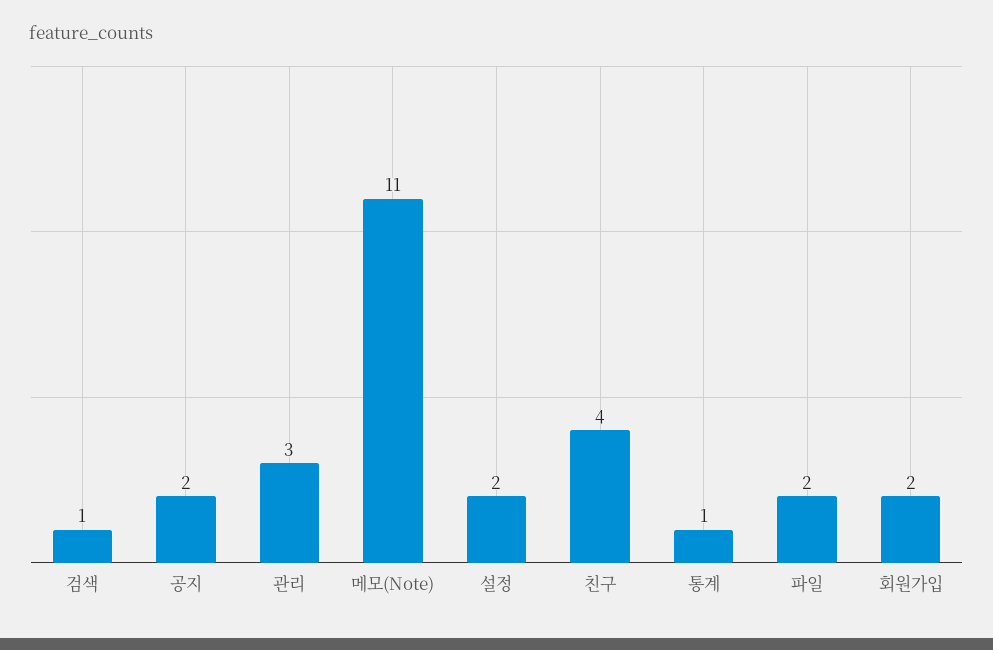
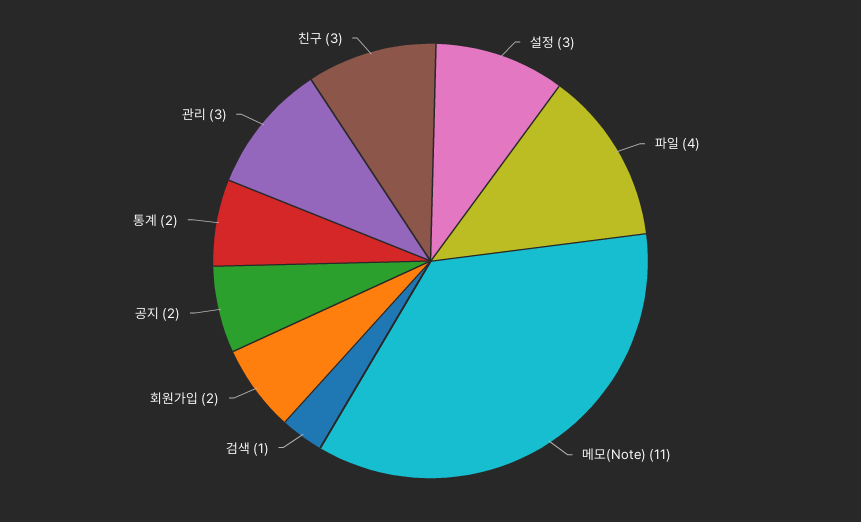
  {
    "검색": 1,
    "공지": 2,
    "관리": 3,
    "메모(Note)": 11,
-   "설정": 2,
+   "설정": 3,
-   "친구": 4,
+   "친구": 3,
-   "통계": 1,
+   "통계": 2,
-   "파일": 2,
+   "파일": 4,
    "회원가입": 2
  }

